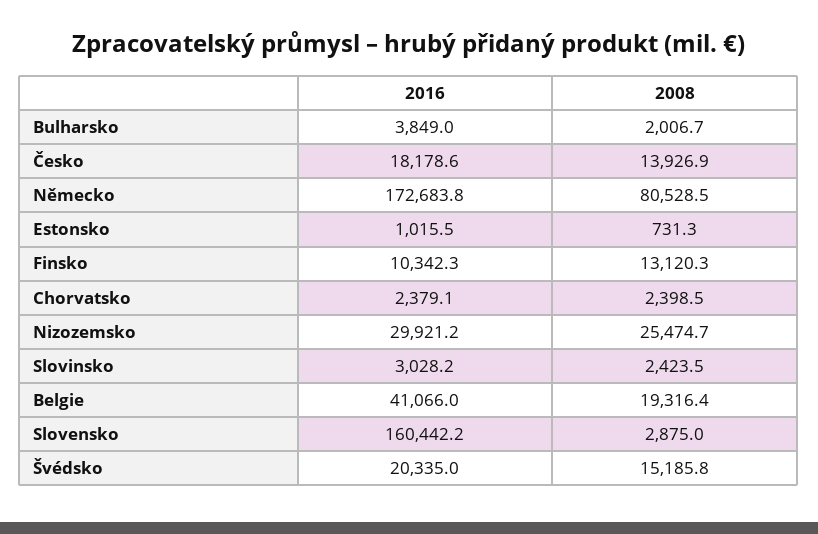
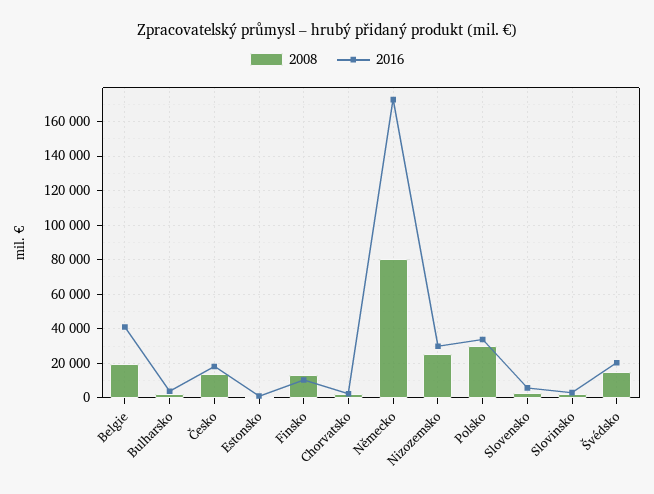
  {
    "2016": {
      "Bulharsko": 3849,
      "Česko": 18178.6,
      "Německo": 172683.8,
      "Estonsko": 1015.5,
      "Finsko": 10342.3,
      "Chorvatsko": 2379.1,
      "Nizozemsko": 29921.2,
      "Slovinsko": 3028.2,
      "Belgie": 41066,
-     "Slovensko": 160442.2,
+     "Slovensko": 5000,
-     "Švédsko": 20335
+     "Švédsko": 20335,
+     "Polsko": 35000
    },
    "2008": {
      "Bulharsko": 2006.7,
      "Česko": 13926.9,
      "Německo": 80528.5,
      "Estonsko": 731.3,
      "Finsko": 13120.3,
      "Chorvatsko": 2398.5,
      "Nizozemsko": 25474.7,
      "Slovinsko": 2423.5,
      "Belgie": 19316.4,
      "Slovensko": 2875,
-     "Švédsko": 15185.8
+     "Švédsko": 15185.8,
+     "Polsko": 30000
    }
  }

